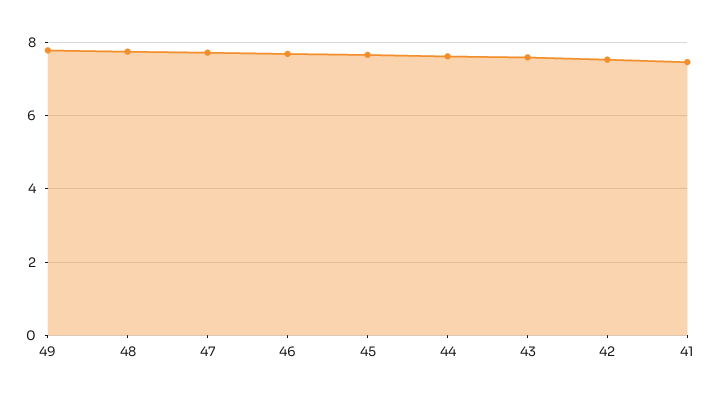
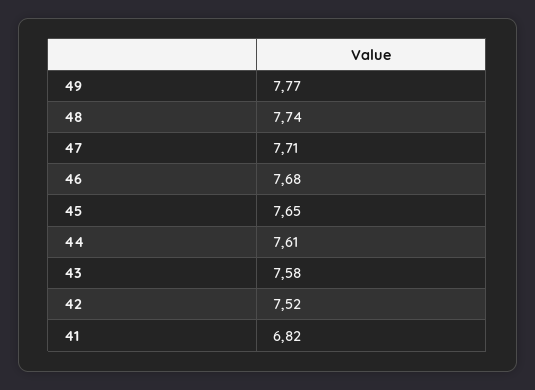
  {
    "49": 7.77,
    "48": 7.74,
    "47": 7.71,
    "46": 7.68,
    "45": 7.65,
    "44": 7.61,
    "43": 7.58,
    "42": 7.52,
-   "41": 7.4
+   "41": 6.82
  }

